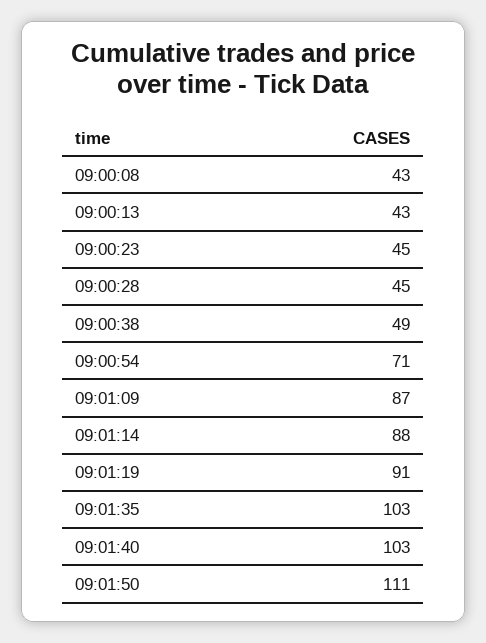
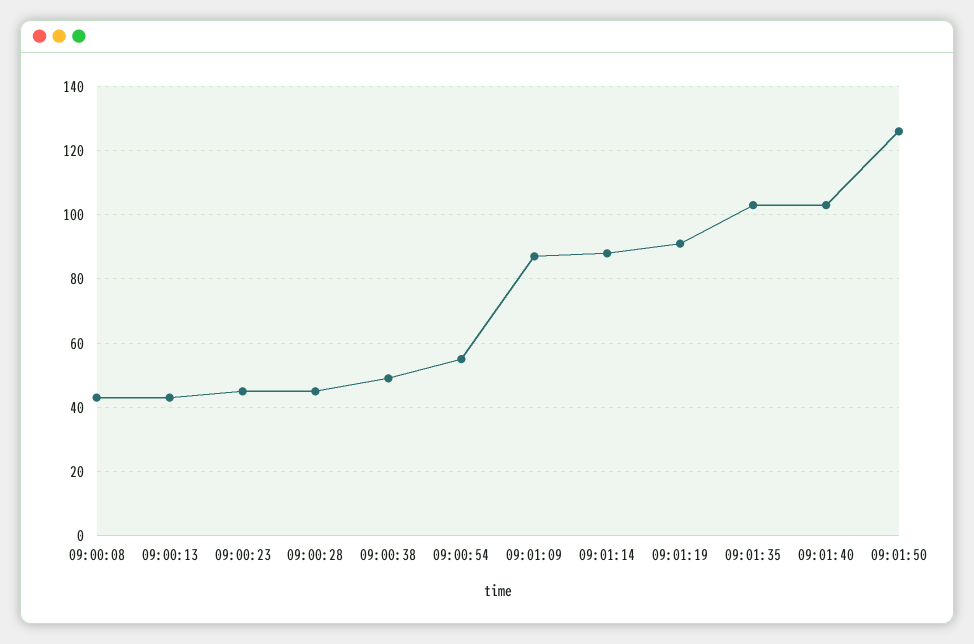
  {
    "09:00:08": 43,
    "09:00:13": 43,
    "09:00:23": 45,
    "09:00:28": 45,
    "09:00:38": 49,
-   "09:00:54": 71,
+   "09:00:54": 55,
    "09:01:09": 87,
    "09:01:14": 88,
    "09:01:19": 91,
    "09:01:35": 103,
    "09:01:40": 103,
-   "09:01:50": 111
+   "09:01:50": 125
  }

